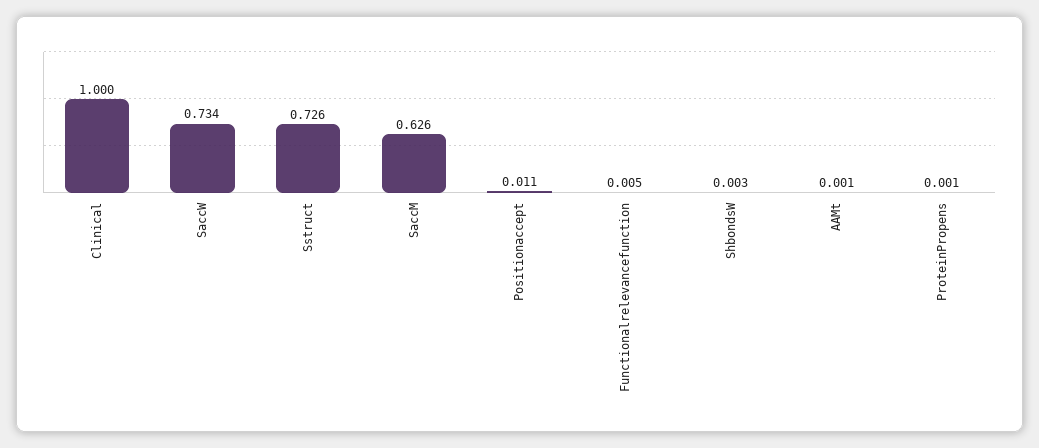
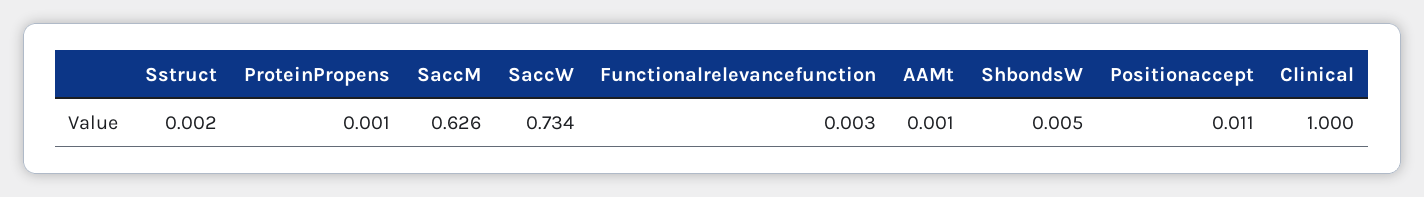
  {
    "Clinical": 1,
    "SaccW": 0.734,
-   "Sstruct": 0.726,
+   "Sstruct": 0.002,
    "SaccM": 0.626,
    "Positionaccept": 0.011,
-   "Functionalrelevancefunction": 0.005,
+   "Functionalrelevancefunction": 0.003,
-   "ShbondsW": 0.003,
+   "ShbondsW": 0.005,
    "AAMt": 0.001,
    "ProteinPropens": 0.001
  }

